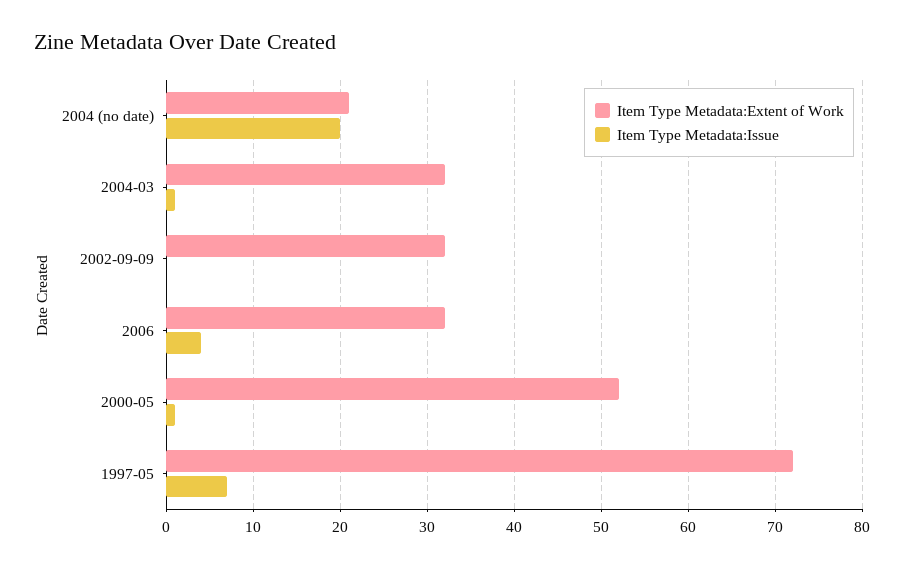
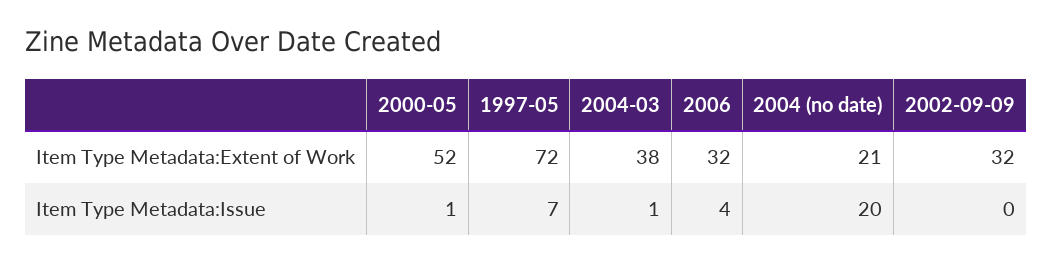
  {
    "Item Type Metadata:Extent of Work": {
      "2004 (no date)": 21,
-     "2004-03": 32,
+     "2004-03": 38,
      "2002-09-09": 32,
      "2006": 32,
      "2000-05": 52,
      "1997-05": 72
    },
    "Item Type Metadata:Issue": {
      "2004 (no date)": 20,
      "2004-03": 1,
      "2002-09-09": 0,
      "2006": 4,
      "2000-05": 1,
      "1997-05": 7
    }
  }

